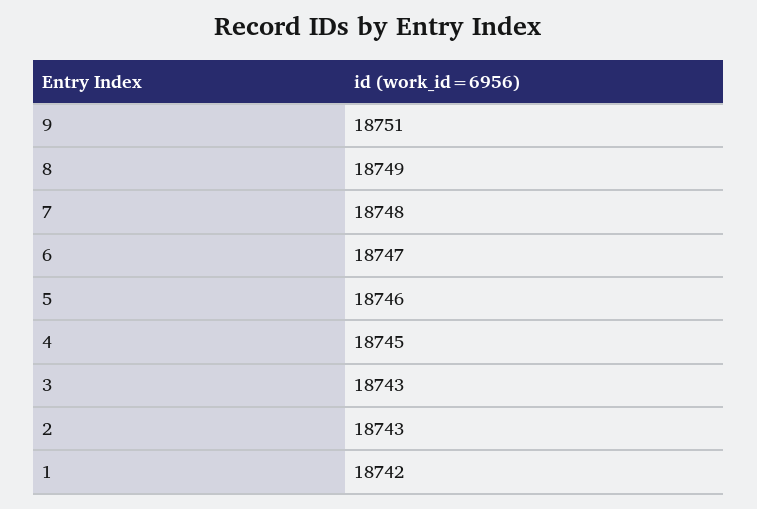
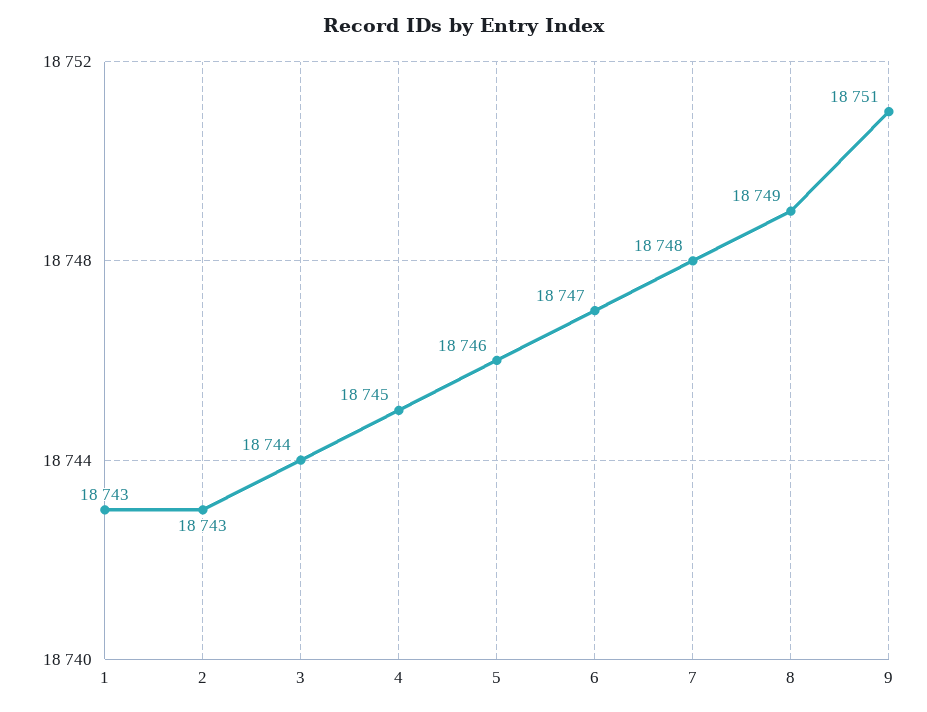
  {
    "9": 18751,
    "8": 18749,
    "7": 18748,
    "6": 18747,
    "5": 18746,
    "4": 18745,
-   "3": 18743,
+   "3": 18744,
    "2": 18743,
-   "1": 18742
+   "1": 18743
  }

